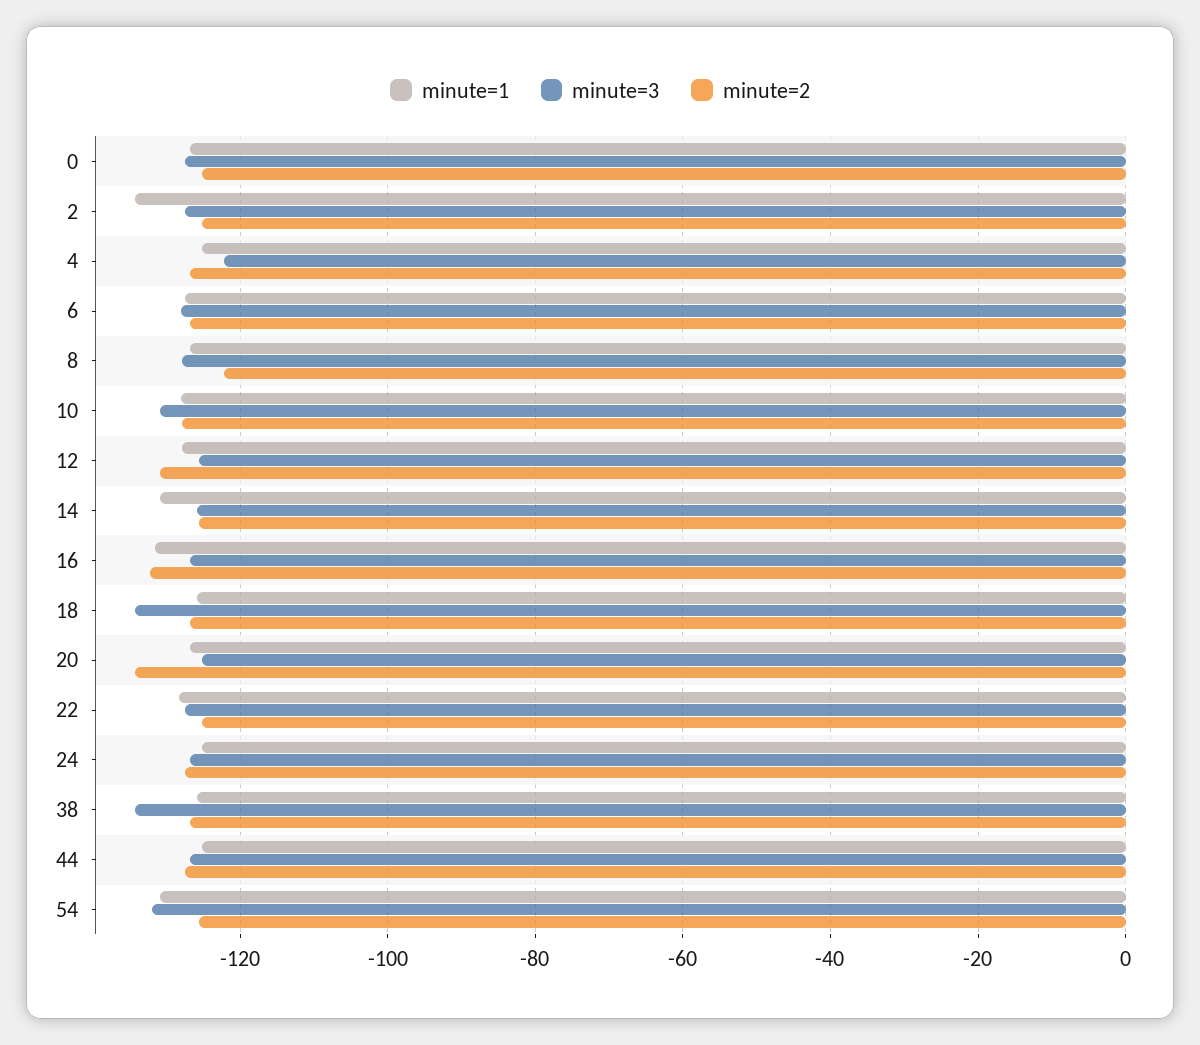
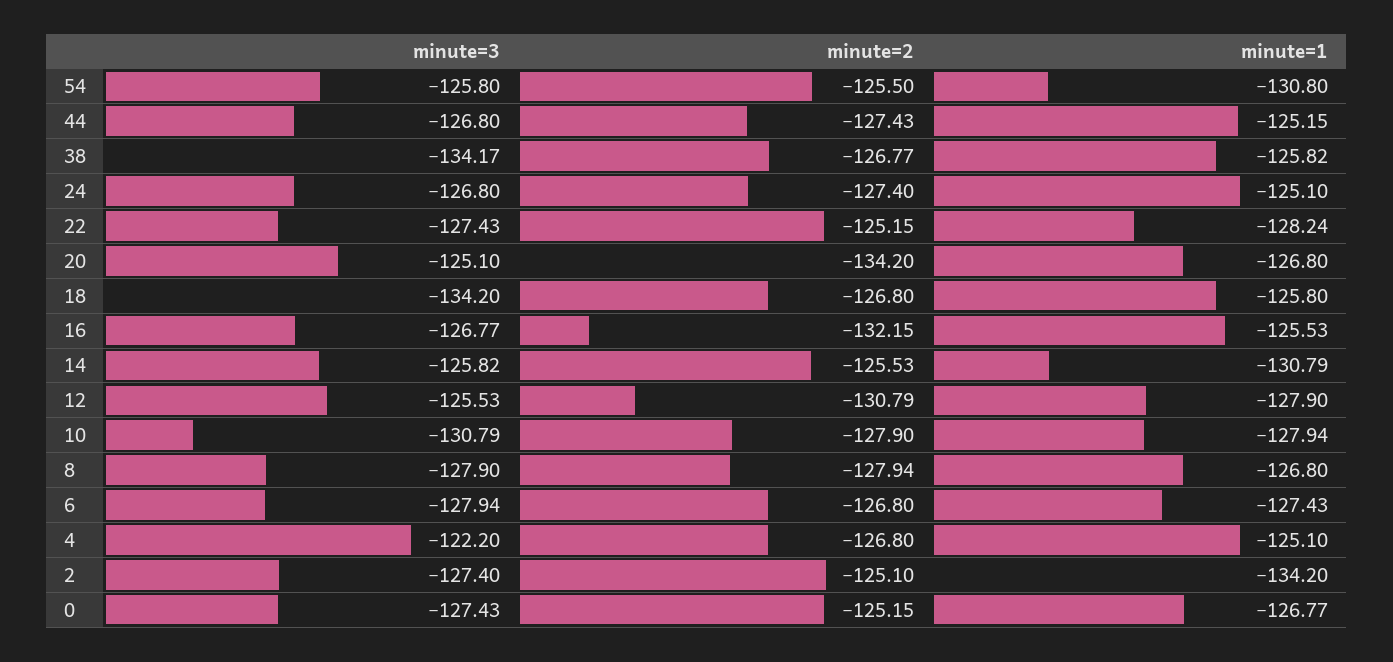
  {
    "minute=1": {
      "0": -126.77,
      "2": -134.2,
      "4": -125.1,
      "6": -127.43,
      "8": -126.8,
      "10": -127.94,
      "12": -127.9,
      "14": -130.79,
-     "16": -132,
+     "16": -125.53,
      "18": -125.8,
      "20": -126.8,
      "22": -128.24,
      "24": -125.1,
      "38": -125.82,
      "44": -125.15,
      "54": -130.8
    },
    "minute=3": {
      "0": -127.43,
      "2": -127.4,
      "4": -122.2,
      "6": -127.94,
      "8": -127.9,
      "10": -130.79,
      "12": -125.53,
      "14": -125.82,
      "16": -126.77,
      "18": -134.2,
      "20": -125.1,
      "22": -127.43,
      "24": -126.8,
      "38": -134.17,
      "44": -126.8,
-     "54": -132
+     "54": -125.8
    },
    "minute=2": {
      "0": -125.15,
      "2": -125.1,
      "4": -126.8,
      "6": -126.8,
-     "8": -122,
+     "8": -127.94,
      "10": -127.9,
      "12": -130.79,
      "14": -125.53,
      "16": -132.15,
      "18": -126.8,
      "20": -134.2,
      "22": -125.15,
      "24": -127.4,
      "38": -126.77,
      "44": -127.43,
      "54": -125.5
    }
  }

